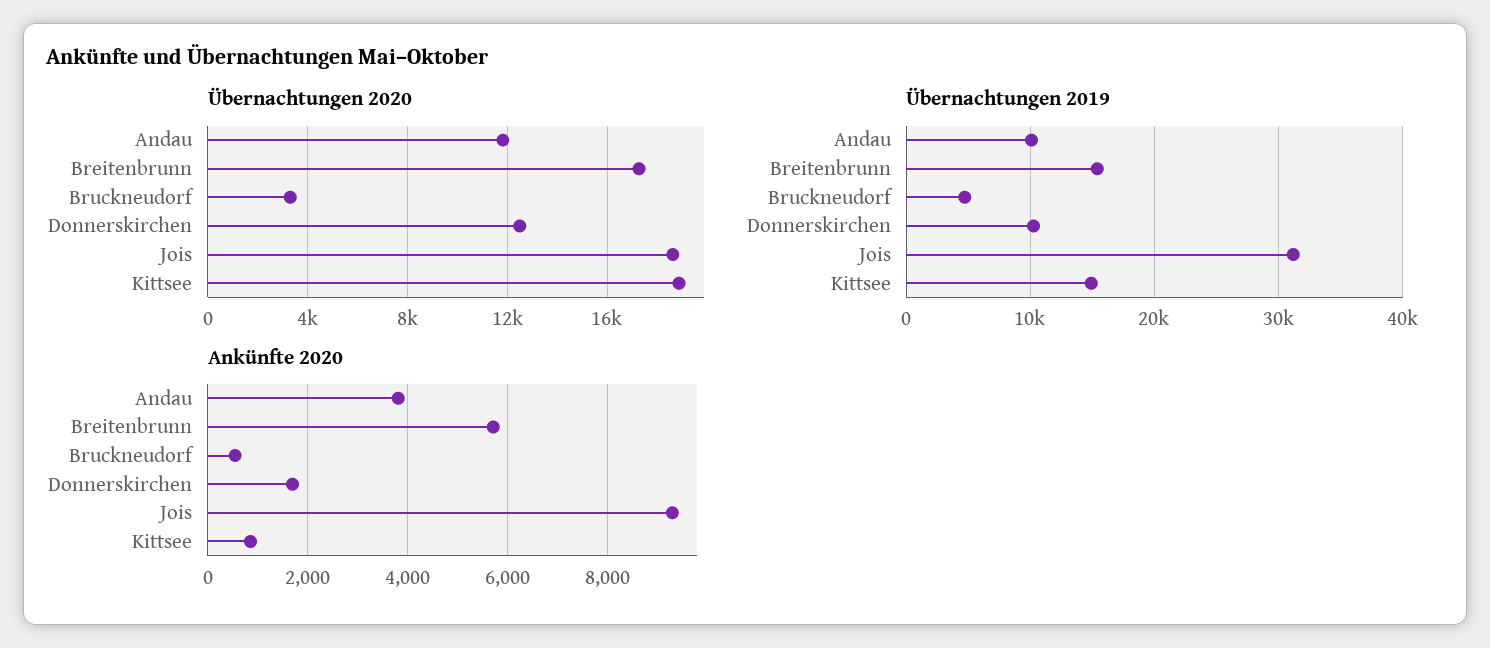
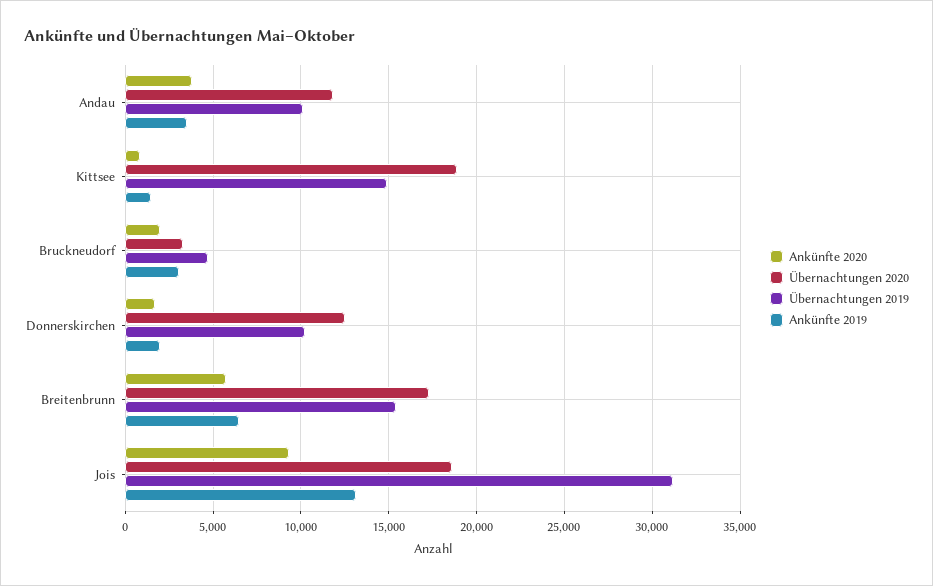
  {
    "Übernachtungen 2020": {
      "Andau": 12000,
      "Breitenbrunn": 17500,
      "Bruckneudorf": 3500,
      "Donnerskirchen": 12500,
      "Jois": 18500,
      "Kittsee": 19000
    },
    "Übernachtungen 2019": {
      "Andau": 10000,
      "Breitenbrunn": 15500,
      "Bruckneudorf": 4500,
      "Donnerskirchen": 10500,
      "Jois": 31000,
      "Kittsee": 15000
    },
    "Ankünfte 2020": {
      "Andau": 3800,
      "Breitenbrunn": 5800,
-     "Bruckneudorf": 600,
+     "Bruckneudorf": 2000,
      "Donnerskirchen": 1600,
      "Jois": 9200,
      "Kittsee": 800
-   }
+   },
+   "Ankünfte 2019": {
+     "Andau": 3500,
+     "Kittsee": 1500,
+     "Bruckneudorf": 3000,
+     "Donnerskirchen": 2000,
+     "Breitenbrunn": 6500,
+     "Jois": 13000
+   }
  }

